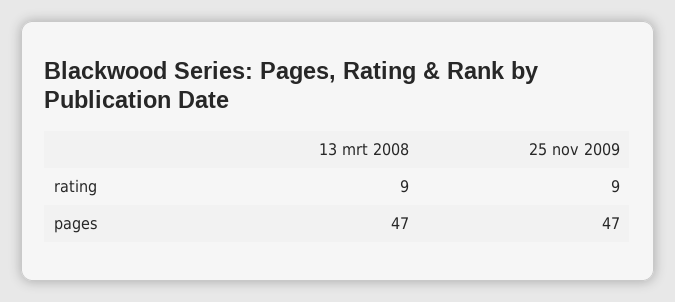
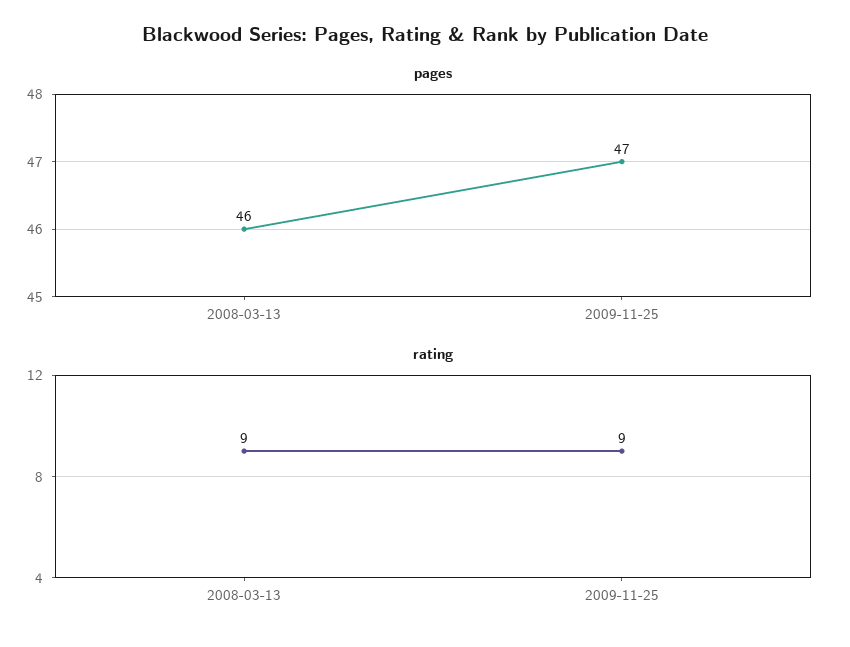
  {
    "rating": {
      "13 mrt 2008": 9,
      "25 nov 2009": 9
    },
    "pages": {
-     "13 mrt 2008": 47,
+     "13 mrt 2008": 46,
      "25 nov 2009": 47
    }
  }

